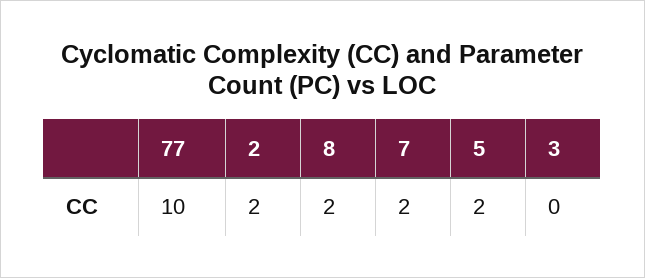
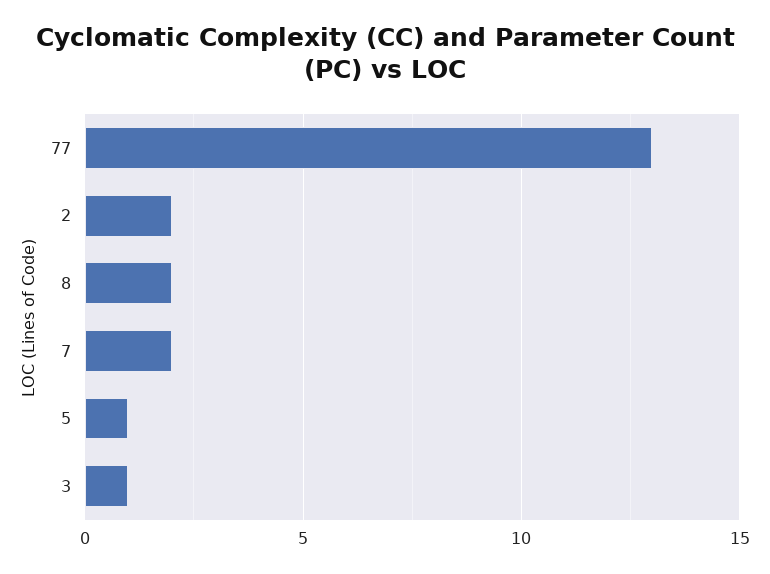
  {
-   "77": 10,
+   "77": 13,
    "2": 2,
    "8": 2,
    "7": 2,
-   "5": 2,
+   "5": 1,
-   "3": 0
+   "3": 1
  }

